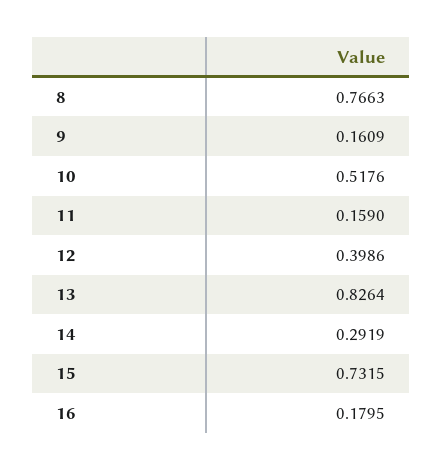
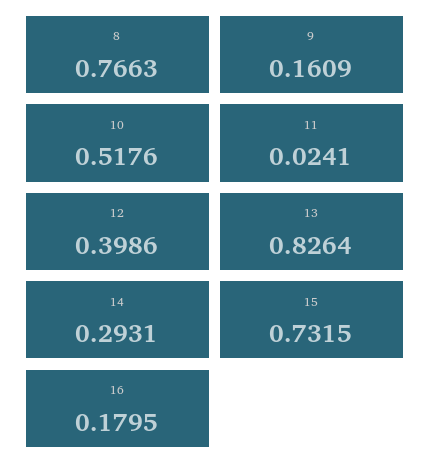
  {
    "8": 0.7663,
    "9": 0.1609,
    "10": 0.5176,
-   "11": 0.159,
+   "11": 0.0241,
    "12": 0.3986,
    "13": 0.8264,
-   "14": 0.2919,
+   "14": 0.2931,
    "15": 0.7315,
    "16": 0.1795
  }

